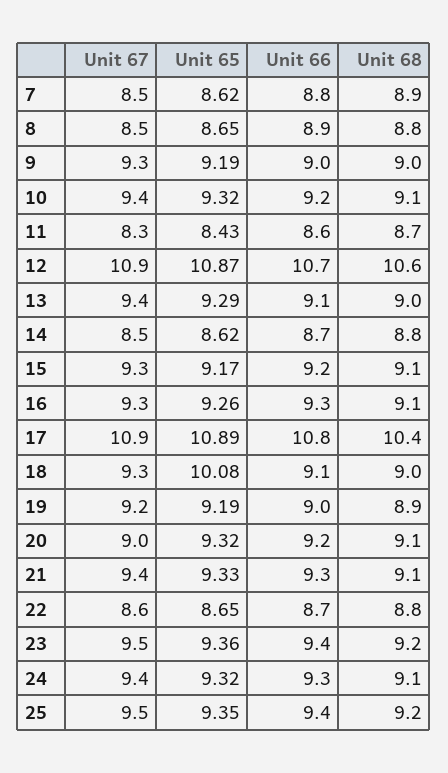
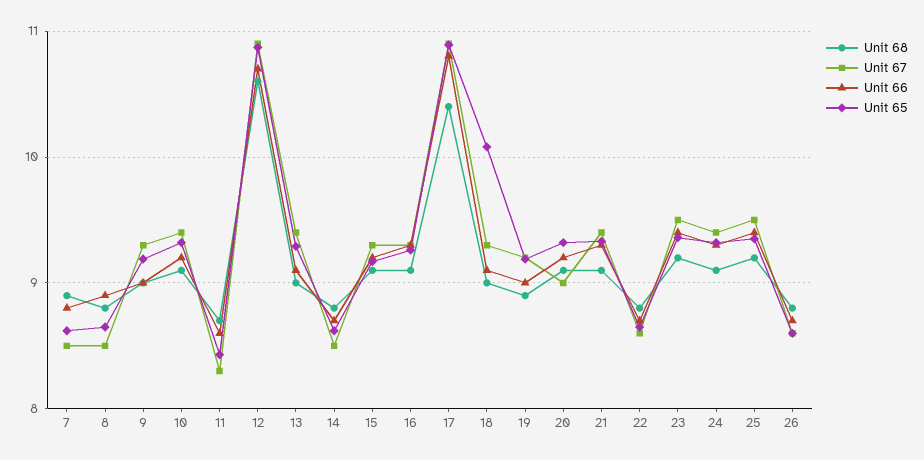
  {
    "Unit 67": {
      "7": 8.5,
      "8": 8.5,
      "9": 9.3,
      "10": 9.4,
      "11": 8.3,
      "12": 10.9,
      "13": 9.4,
      "14": 8.5,
      "15": 9.3,
      "16": 9.3,
      "17": 10.9,
      "18": 9.3,
      "19": 9.2,
      "20": 9,
      "21": 9.4,
      "22": 8.6,
      "23": 9.5,
      "24": 9.4,
-     "25": 9.5
+     "25": 9.5,
+     "26": 8.6
    },
    "Unit 65": {
      "7": 8.62,
      "8": 8.65,
      "9": 9.19,
      "10": 9.32,
      "11": 8.43,
      "12": 10.87,
      "13": 9.29,
      "14": 8.62,
      "15": 9.17,
      "16": 9.26,
      "17": 10.89,
      "18": 10.08,
      "19": 9.19,
      "20": 9.32,
      "21": 9.33,
      "22": 8.65,
      "23": 9.36,
      "24": 9.32,
-     "25": 9.35
+     "25": 9.35,
+     "26": 8.6
    },
    "Unit 66": {
      "7": 8.8,
      "8": 8.9,
      "9": 9,
      "10": 9.2,
      "11": 8.6,
      "12": 10.7,
      "13": 9.1,
      "14": 8.7,
      "15": 9.2,
      "16": 9.3,
      "17": 10.8,
      "18": 9.1,
      "19": 9,
      "20": 9.2,
      "21": 9.3,
      "22": 8.7,
      "23": 9.4,
      "24": 9.3,
-     "25": 9.4
+     "25": 9.4,
+     "26": 8.7
    },
    "Unit 68": {
      "7": 8.9,
      "8": 8.8,
      "9": 9,
      "10": 9.1,
      "11": 8.7,
      "12": 10.6,
      "13": 9,
      "14": 8.8,
      "15": 9.1,
      "16": 9.1,
      "17": 10.4,
      "18": 9,
      "19": 8.9,
      "20": 9.1,
      "21": 9.1,
      "22": 8.8,
      "23": 9.2,
      "24": 9.1,
-     "25": 9.2
+     "25": 9.2,
+     "26": 8.8
    }
  }

